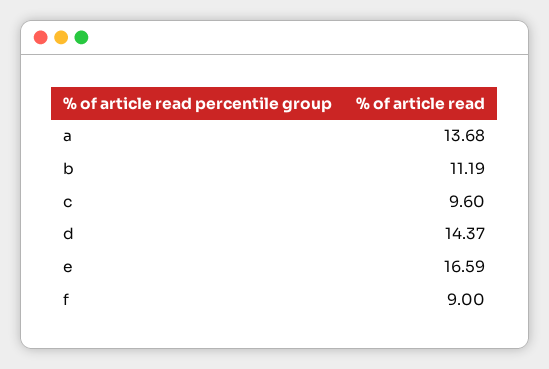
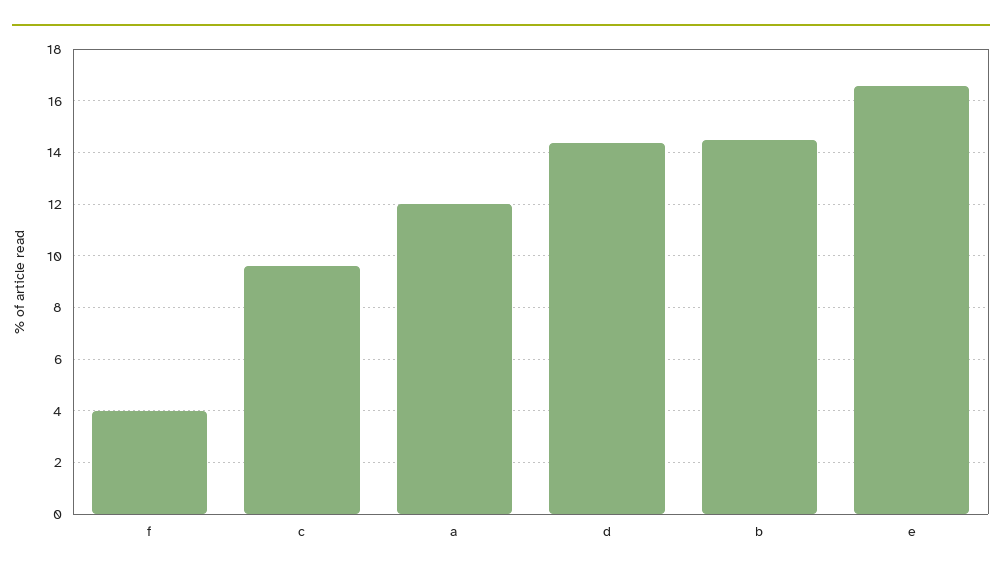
  {
-   "a": 13.68,
+   "a": 12,
-   "b": 11.19,
+   "b": 14.5,
    "c": 9.6,
    "d": 14.37,
    "e": 16.59,
-   "f": 9
+   "f": 4
  }

